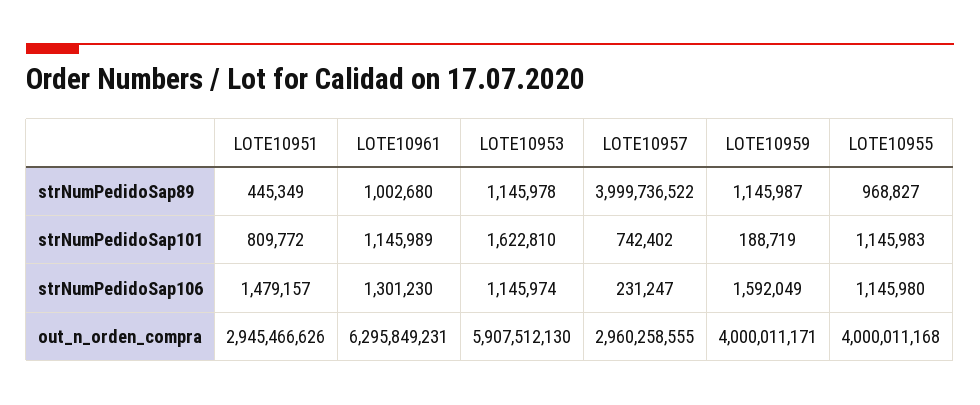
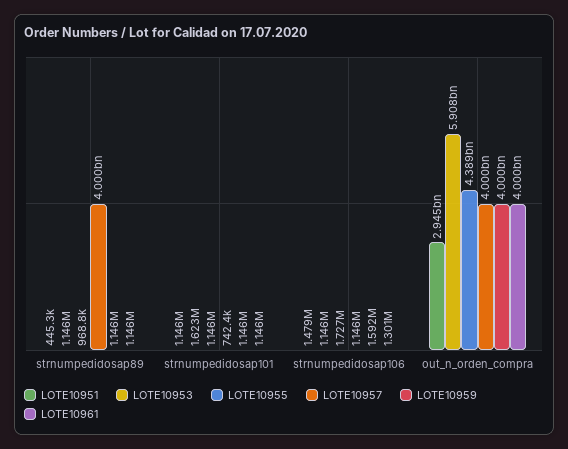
  {
    "LOTE10951": {
      "strNumPedidoSap89": 445349,
-     "strNumPedidoSap101": 809772,
+     "strNumPedidoSap101": 1146000,
      "strNumPedidoSap106": 1479157,
      "out_n_orden_compra": 2945466626
    },
    "LOTE10961": {
-     "strNumPedidoSap89": 1002680,
+     "strNumPedidoSap89": 1146000,
      "strNumPedidoSap101": 1145989,
      "strNumPedidoSap106": 1301230,
-     "out_n_orden_compra": 6295849231
+     "out_n_orden_compra": 4000000000
    },
    "LOTE10953": {
      "strNumPedidoSap89": 1145978,
      "strNumPedidoSap101": 1622810,
      "strNumPedidoSap106": 1145974,
      "out_n_orden_compra": 5907512130
    },
    "LOTE10957": {
      "strNumPedidoSap89": 3999736522,
      "strNumPedidoSap101": 742402,
-     "strNumPedidoSap106": 231247,
+     "strNumPedidoSap106": 1146000,
-     "out_n_orden_compra": 2960258555
+     "out_n_orden_compra": 4000000000
    },
    "LOTE10959": {
      "strNumPedidoSap89": 1145987,
-     "strNumPedidoSap101": 188719,
+     "strNumPedidoSap101": 1146000,
      "strNumPedidoSap106": 1592049,
      "out_n_orden_compra": 4000011171
    },
    "LOTE10955": {
      "strNumPedidoSap89": 968827,
      "strNumPedidoSap101": 1145983,
-     "strNumPedidoSap106": 1145980,
+     "strNumPedidoSap106": 1727000,
-     "out_n_orden_compra": 4000011168
+     "out_n_orden_compra": 4389000000
    }
  }

